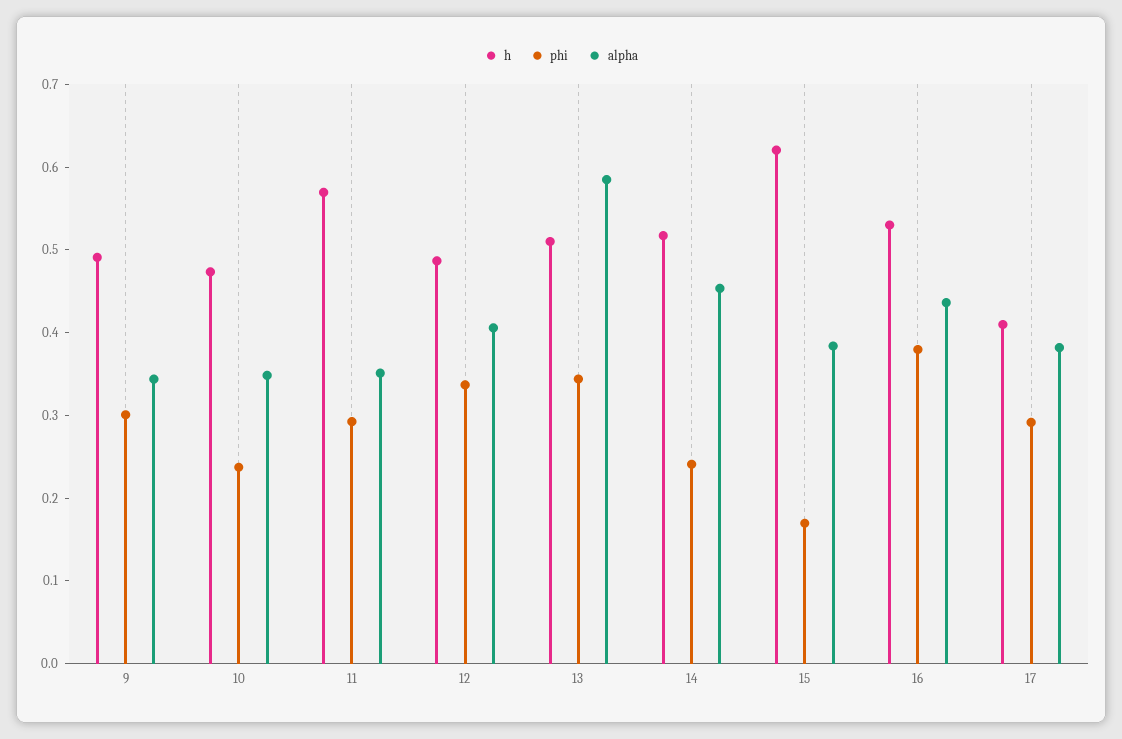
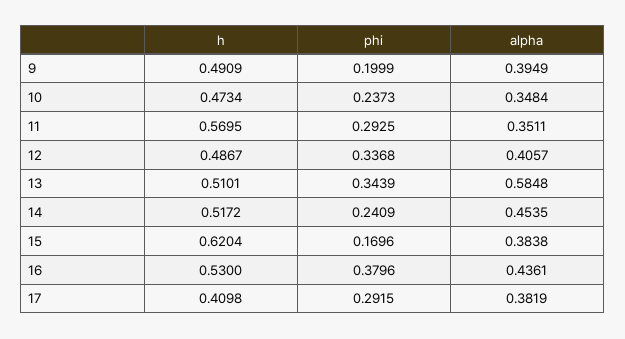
  {
    "h": {
      "9": 0.4909,
      "10": 0.4734,
      "11": 0.5695,
      "12": 0.4867,
      "13": 0.5101,
      "14": 0.5172,
      "15": 0.6204,
      "16": 0.53,
      "17": 0.4098
    },
    "phi": {
-     "9": 0.3,
+     "9": 0.1999,
      "10": 0.2373,
      "11": 0.2925,
      "12": 0.3368,
      "13": 0.3439,
      "14": 0.2409,
      "15": 0.1696,
      "16": 0.3796,
      "17": 0.2915
    },
    "alpha": {
-     "9": 0.34,
+     "9": 0.3949,
      "10": 0.3484,
      "11": 0.3511,
      "12": 0.4057,
      "13": 0.5848,
      "14": 0.4535,
      "15": 0.3838,
      "16": 0.4361,
      "17": 0.3819
    }
  }

